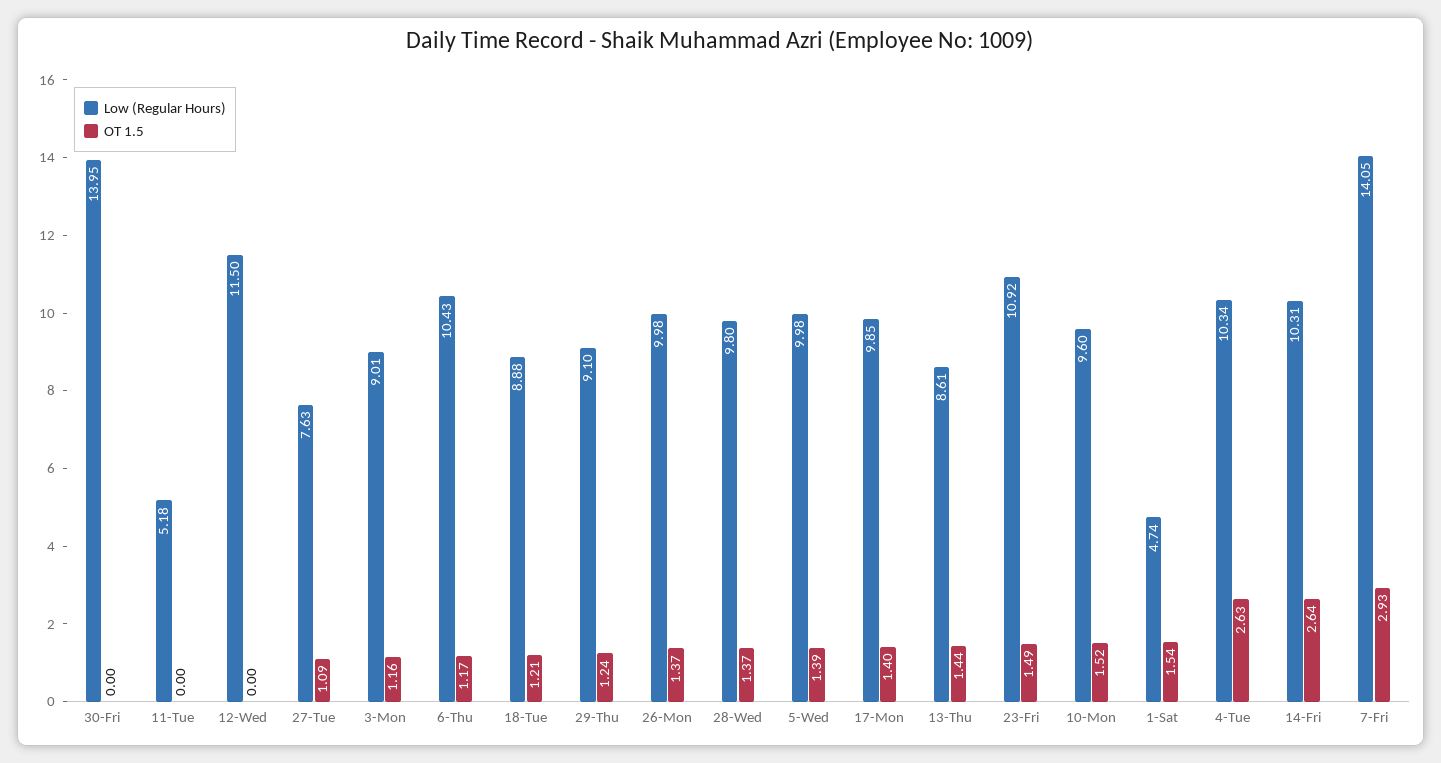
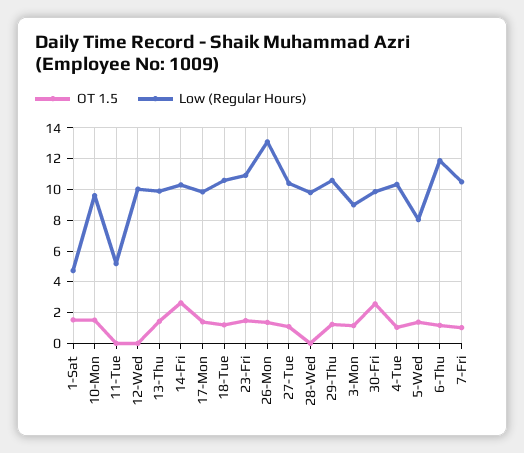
  {
    "Low (Regular Hours)": {
-     "30-Fri": 13.95,
+     "30-Fri": 10,
      "11-Tue": 5.18,
-     "12-Wed": 11.5,
+     "12-Wed": 10,
-     "27-Tue": 7.63,
+     "27-Tue": 10.5,
      "3-Mon": 9.01,
-     "6-Thu": 10.43,
+     "6-Thu": 12,
-     "18-Tue": 8.88,
+     "18-Tue": 10.5,
-     "29-Thu": 9.1,
+     "29-Thu": 10.5,
-     "26-Mon": 9.98,
+     "26-Mon": 13,
      "28-Wed": 9.8,
-     "5-Wed": 9.98,
+     "5-Wed": 8,
      "17-Mon": 9.85,
-     "13-Thu": 8.61,
+     "13-Thu": 10,
      "23-Fri": 10.92,
      "10-Mon": 9.6,
      "1-Sat": 4.74,
      "4-Tue": 10.34,
      "14-Fri": 10.31,
-     "7-Fri": 14.05
+     "7-Fri": 10.5
    },
    "OT 1.5": {
-     "30-Fri": 0,
+     "30-Fri": 2.5,
      "11-Tue": 0,
      "12-Wed": 0,
      "27-Tue": 1.09,
      "3-Mon": 1.16,
      "6-Thu": 1.17,
      "18-Tue": 1.21,
      "29-Thu": 1.24,
      "26-Mon": 1.37,
-     "28-Wed": 1.37,
+     "28-Wed": 0,
      "5-Wed": 1.39,
      "17-Mon": 1.4,
      "13-Thu": 1.44,
      "23-Fri": 1.49,
      "10-Mon": 1.52,
      "1-Sat": 1.54,
-     "4-Tue": 2.63,
+     "4-Tue": 1,
      "14-Fri": 2.64,
-     "7-Fri": 2.93
+     "7-Fri": 1
    }
  }

